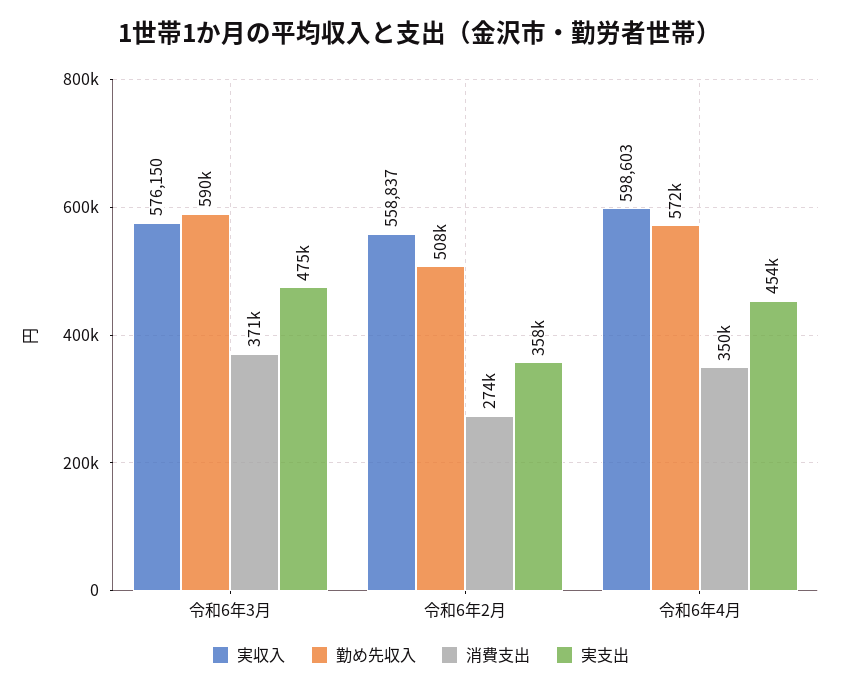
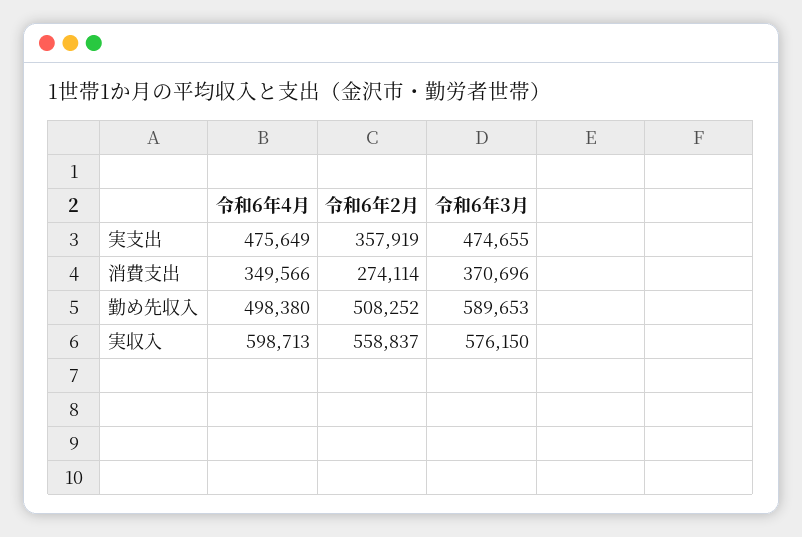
  {
    "実収入": {
      "令和6年3月": 576150,
      "令和6年2月": 558837,
-     "令和6年4月": 598603
+     "令和6年4月": 598713
    },
    "勤め先収入": {
      "令和6年3月": 589653,
      "令和6年2月": 508252,
-     "令和6年4月": 572000
+     "令和6年4月": 498380
    },
    "消費支出": {
      "令和6年3月": 370696,
      "令和6年2月": 274114,
      "令和6年4月": 349566
    },
    "実支出": {
      "令和6年3月": 474655,
      "令和6年2月": 357919,
-     "令和6年4月": 454000
+     "令和6年4月": 475649
    }
  }

